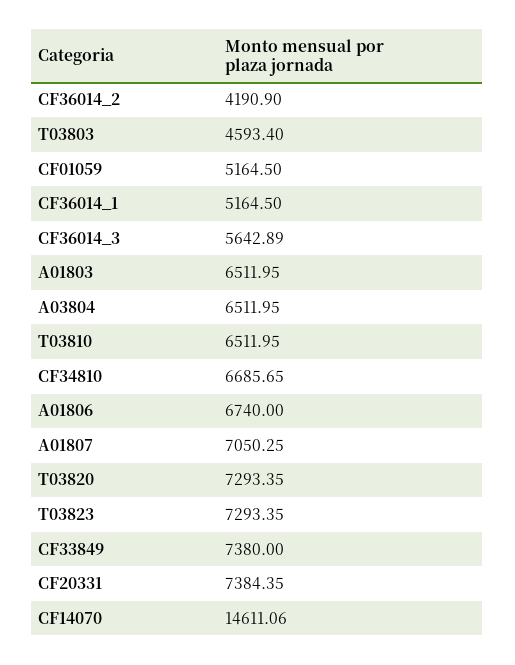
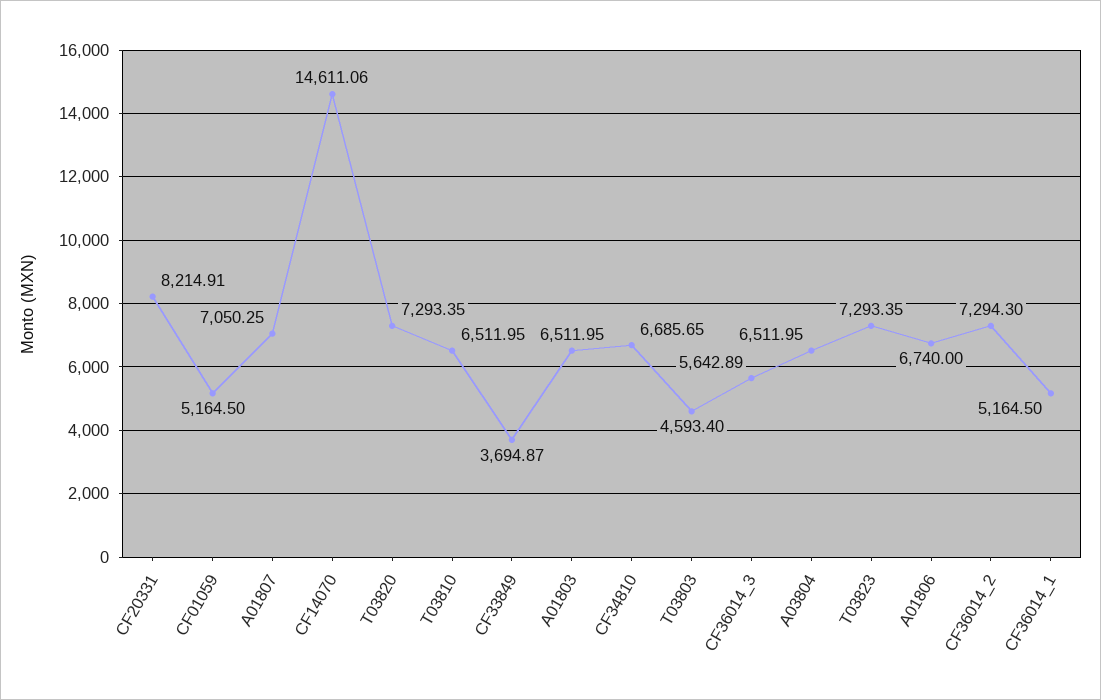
  {
-   "CF36014_2": 4190.9,
+   "CF36014_2": 7294.3,
    "T03803": 4593.4,
    "CF01059": 5164.5,
    "CF36014_1": 5164.5,
    "CF36014_3": 5642.89,
    "A01803": 6511.95,
    "A03804": 6511.95,
    "T03810": 6511.95,
    "CF34810": 6685.65,
    "A01806": 6740,
    "A01807": 7050.25,
    "T03820": 7293.35,
    "T03823": 7293.35,
-   "CF33849": 7380,
+   "CF33849": 3694.87,
-   "CF20331": 7384.35,
+   "CF20331": 8214.91,
    "CF14070": 14611.06
  }

